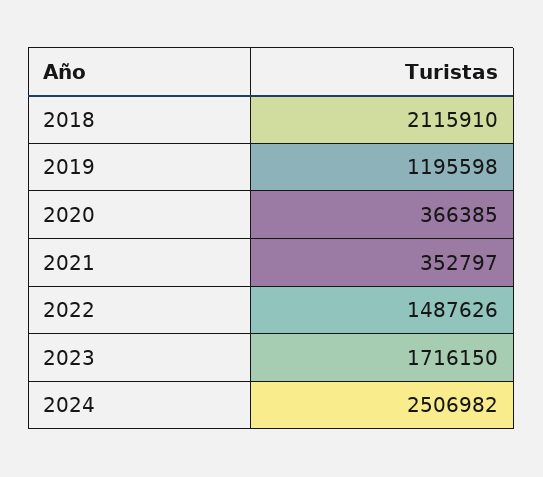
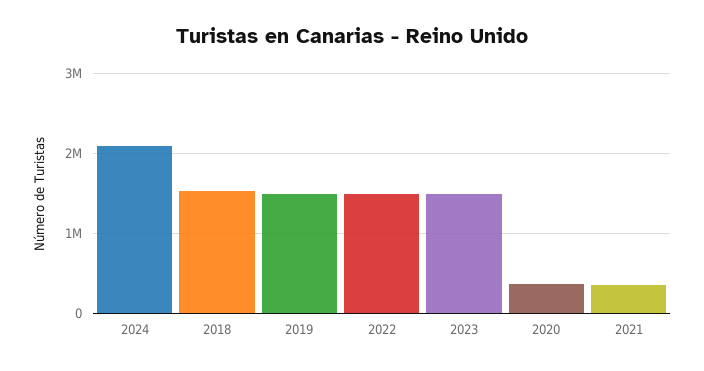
  {
-   "2018": 2115910,
+   "2018": 1500000,
-   "2019": 1195598,
+   "2019": 1500000,
    "2020": 366385,
    "2021": 352797,
    "2022": 1487626,
-   "2023": 1716150,
+   "2023": 1500000,
-   "2024": 2506982
+   "2024": 2100000
  }

